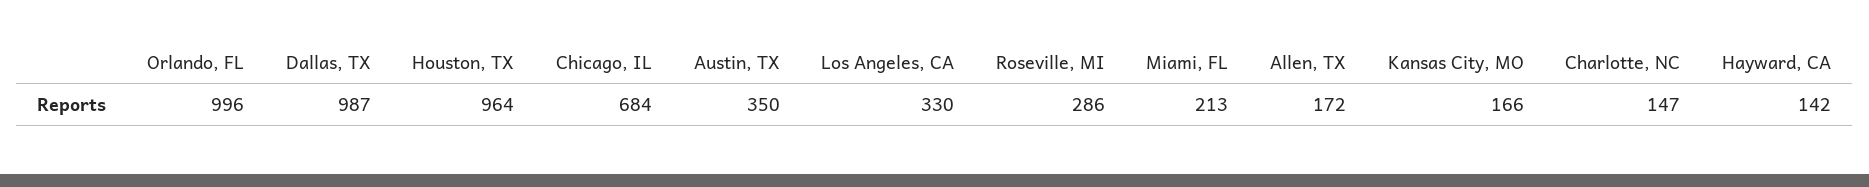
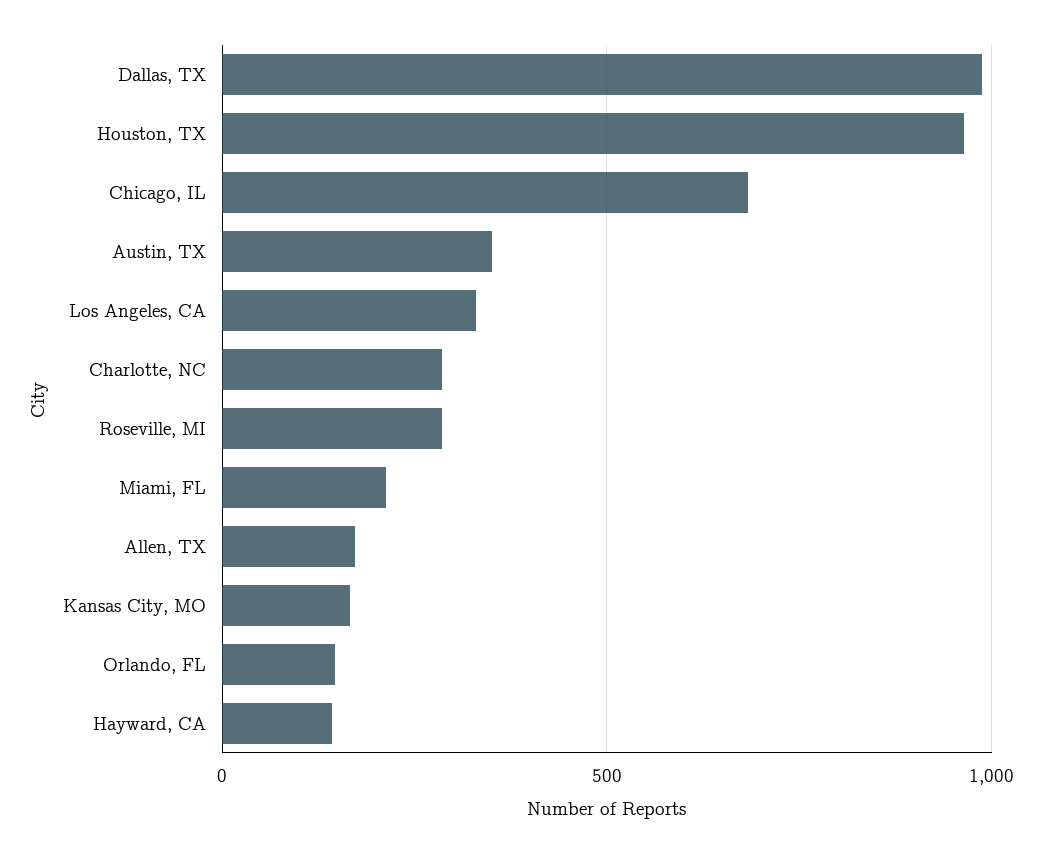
  {
-   "Orlando, FL": 996,
+   "Orlando, FL": 150,
    "Dallas, TX": 987,
    "Houston, TX": 964,
    "Chicago, IL": 684,
    "Austin, TX": 350,
    "Los Angeles, CA": 330,
    "Roseville, MI": 286,
    "Miami, FL": 213,
    "Allen, TX": 172,
    "Kansas City, MO": 166,
-   "Charlotte, NC": 147,
+   "Charlotte, NC": 300,
    "Hayward, CA": 142
  }

